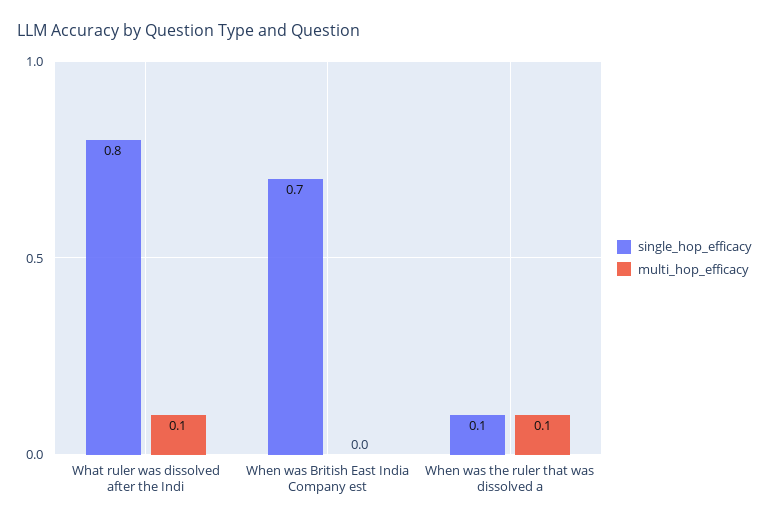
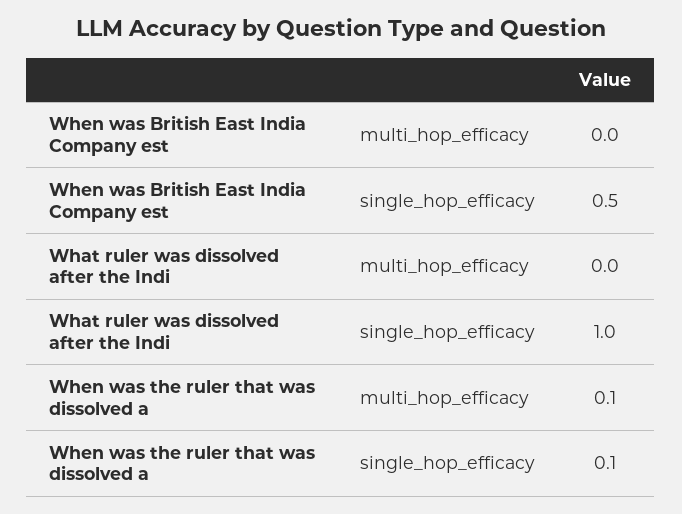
  {
    "single_hop_efficacy": {
-     "What ruler was dissolved after the Indi": 0.8,
+     "What ruler was dissolved after the Indi": 1,
-     "When was British East India Company est": 0.7,
+     "When was British East India Company est": 0.5,
      "When was the ruler that was dissolved a": 0.1
    },
    "multi_hop_efficacy": {
-     "What ruler was dissolved after the Indi": 0.1,
+     "What ruler was dissolved after the Indi": 0,
      "When was British East India Company est": 0,
      "When was the ruler that was dissolved a": 0.1
    }
  }

